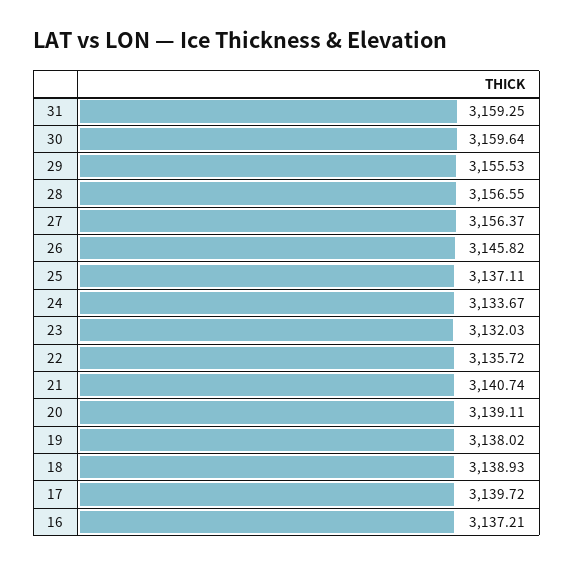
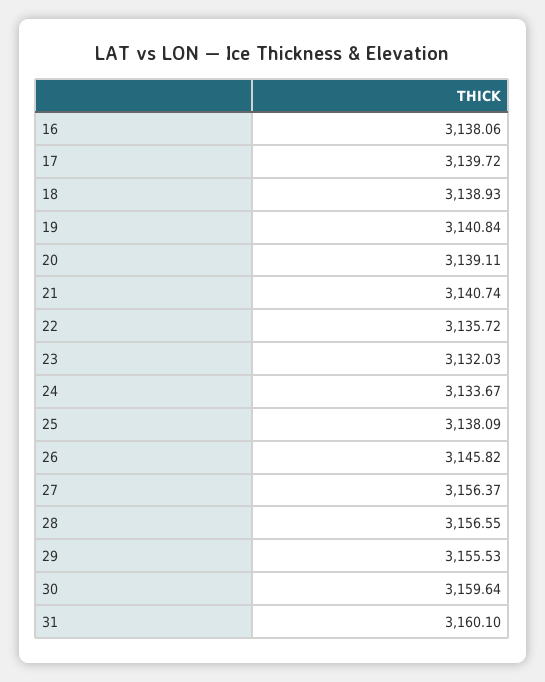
  {
-   "31": 3159.25,
+   "31": 3160.1,
    "30": 3159.64,
    "29": 3155.53,
    "28": 3156.55,
    "27": 3156.37,
    "26": 3145.82,
-   "25": 3137.11,
+   "25": 3138.09,
    "24": 3133.67,
    "23": 3132.03,
    "22": 3135.72,
    "21": 3140.74,
    "20": 3139.11,
-   "19": 3138.02,
+   "19": 3140.84,
    "18": 3138.93,
    "17": 3139.72,
-   "16": 3137.21
+   "16": 3138.06
  }

